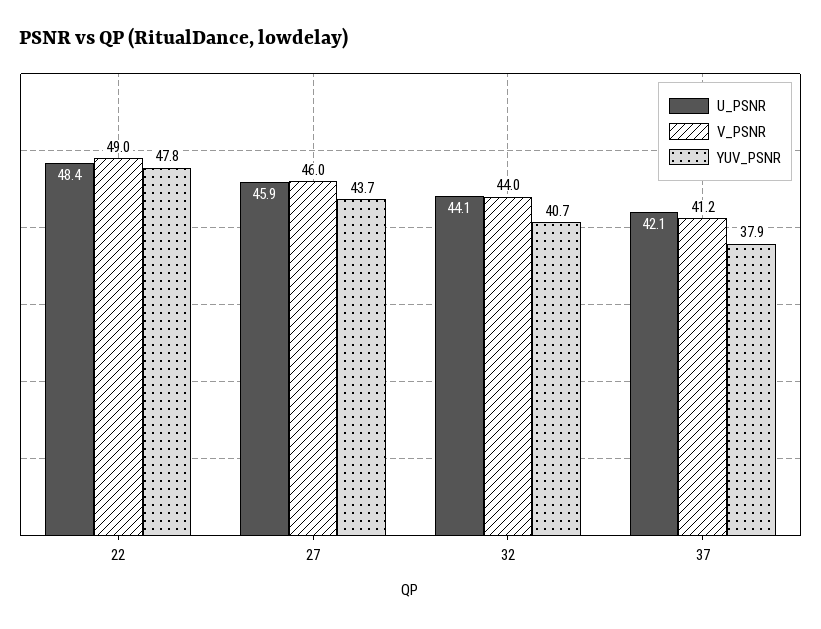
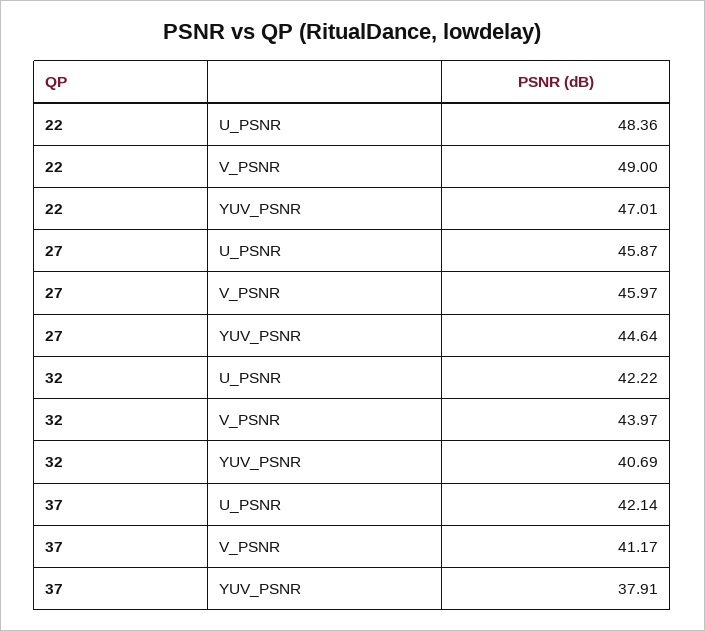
  {
    "U_PSNR": {
      "22": 48.36,
      "27": 45.87,
-     "32": 44.1,
+     "32": 42.22,
      "37": 42.14
    },
    "V_PSNR": {
      "22": 49,
      "27": 45.97,
      "32": 43.97,
      "37": 41.17
    },
    "YUV_PSNR": {
-     "22": 47.8,
+     "22": 47.01,
-     "27": 43.7,
+     "27": 44.64,
      "32": 40.69,
      "37": 37.91
    }
  }

